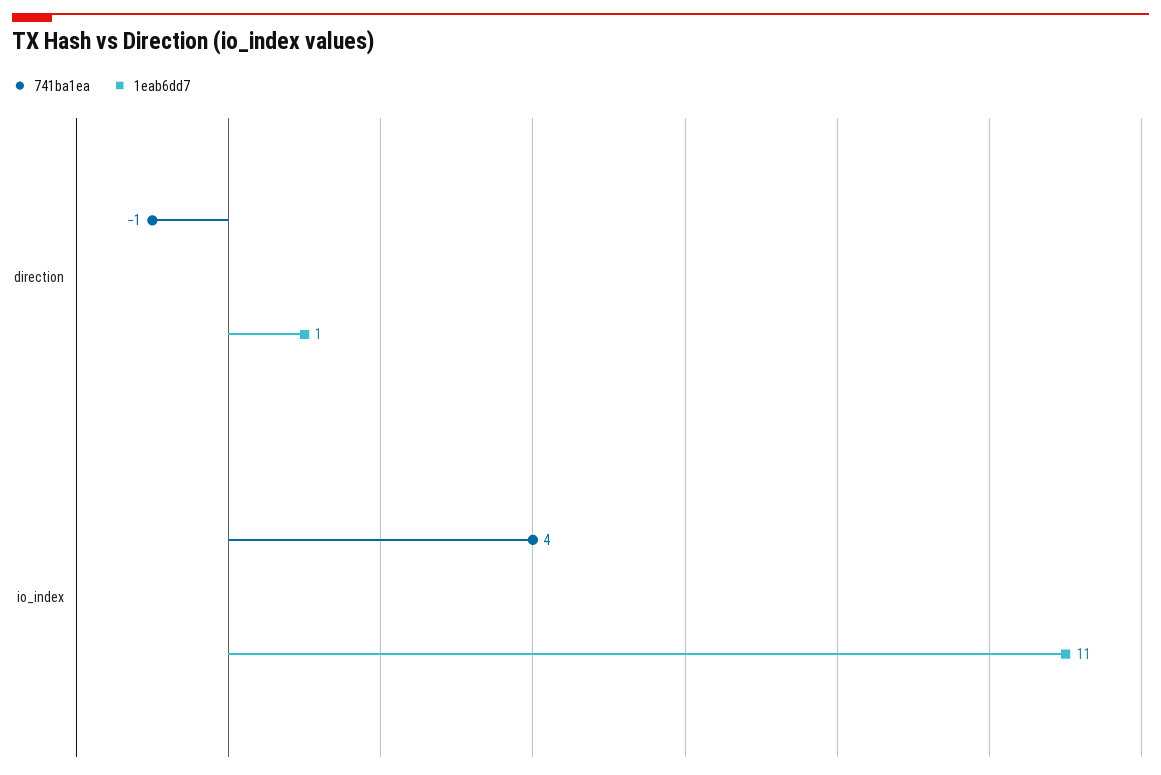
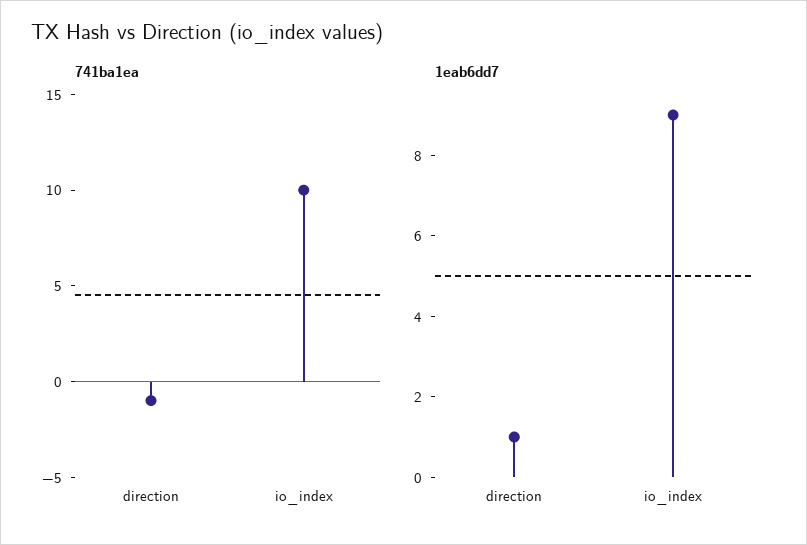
  {
    "741ba1ea": {
      "direction": -1,
-     "io_index": 4
+     "io_index": 10
    },
    "1eab6dd7": {
      "direction": 1,
-     "io_index": 11
+     "io_index": 9
    }
  }

